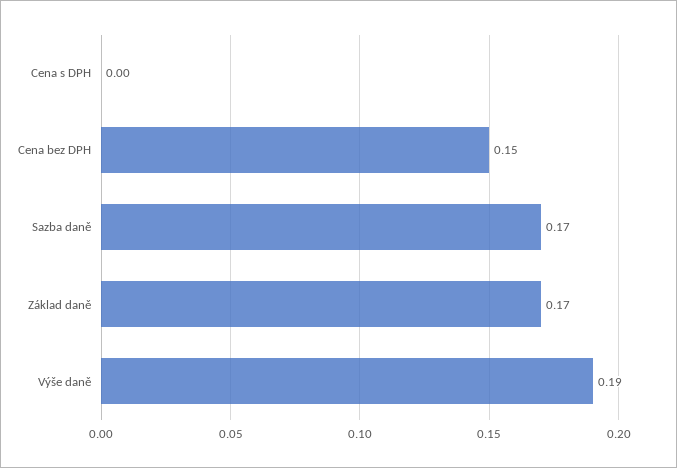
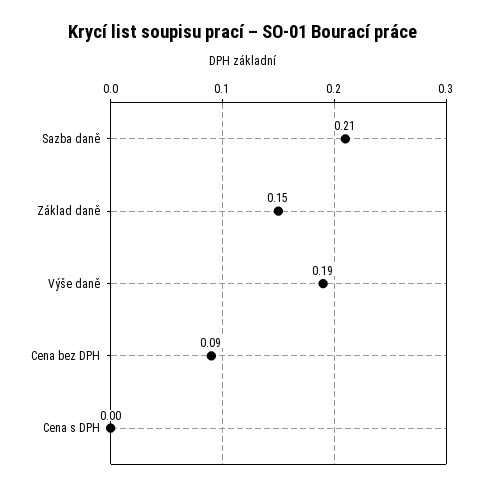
  {
    "Cena s DPH": 0,
-   "Cena bez DPH": 0.15,
+   "Cena bez DPH": 0.09,
-   "Sazba daně": 0.17,
+   "Sazba daně": 0.21,
-   "Základ daně": 0.17,
+   "Základ daně": 0.15,
    "Výše daně": 0.19
  }

